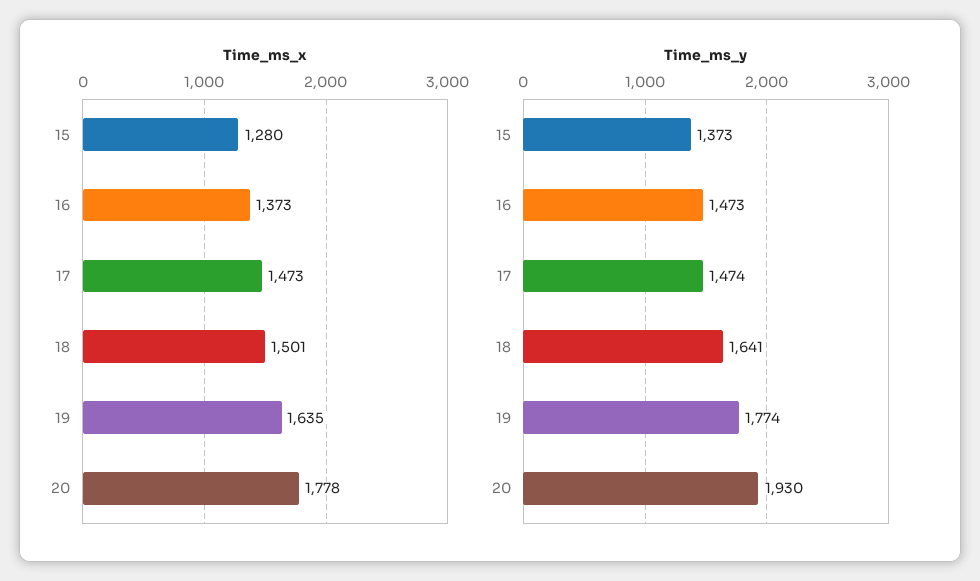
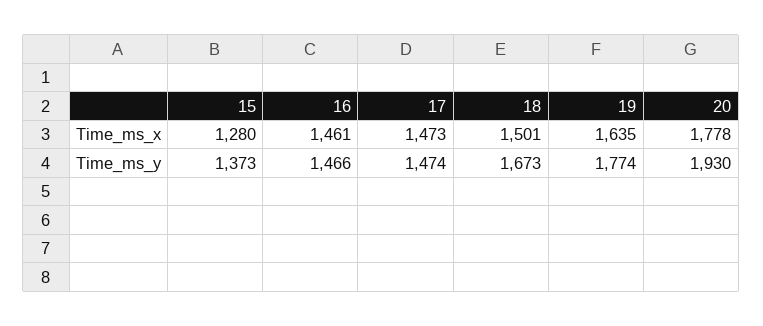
  {
    "Time_ms_x": {
      "15": 1280,
-     "16": 1373,
+     "16": 1461,
      "17": 1473,
      "18": 1501,
      "19": 1635,
      "20": 1778
    },
    "Time_ms_y": {
      "15": 1373,
-     "16": 1473,
+     "16": 1466,
      "17": 1474,
-     "18": 1641,
+     "18": 1673,
      "19": 1774,
      "20": 1930
    }
  }

